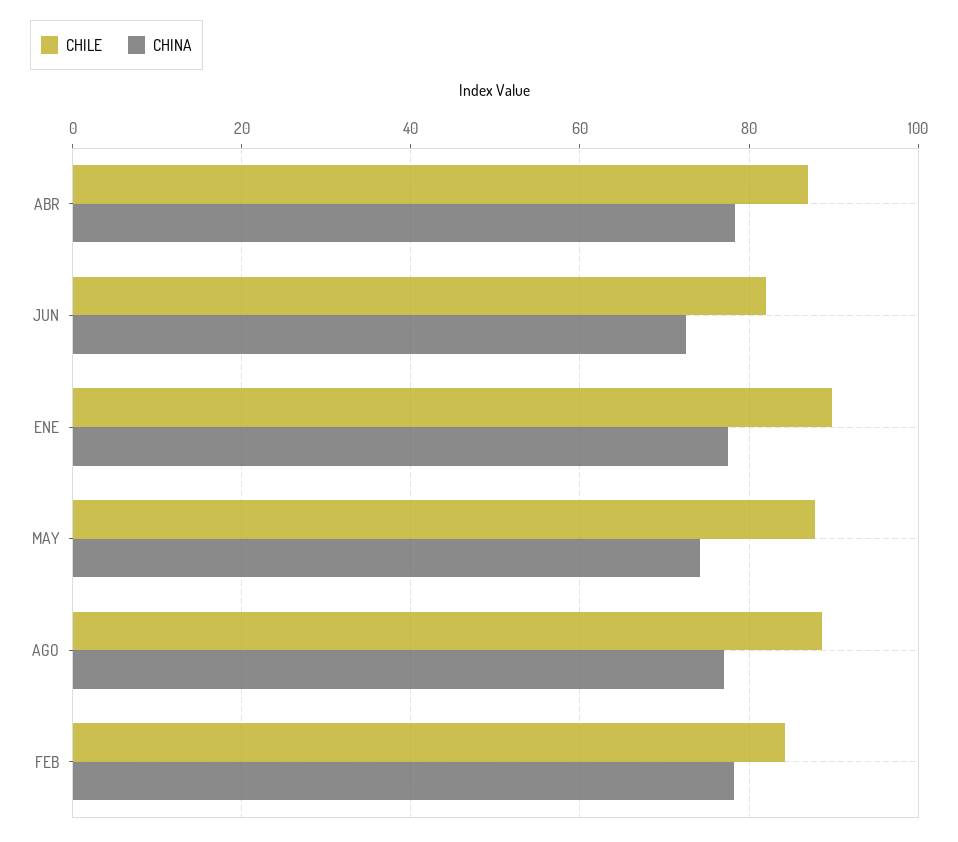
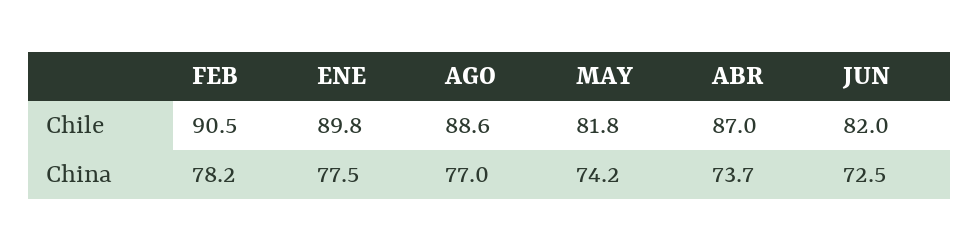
  {
    "CHILE": {
      "ABR": 87,
      "JUN": 82,
      "ENE": 89.8,
-     "MAY": 88,
+     "MAY": 81.8,
      "AGO": 88.6,
-     "FEB": 84
+     "FEB": 90.5
    },
    "CHINA": {
-     "ABR": 78,
+     "ABR": 73.7,
      "JUN": 72.5,
      "ENE": 77.5,
      "MAY": 74.2,
      "AGO": 77,
      "FEB": 78.2
    }
  }

